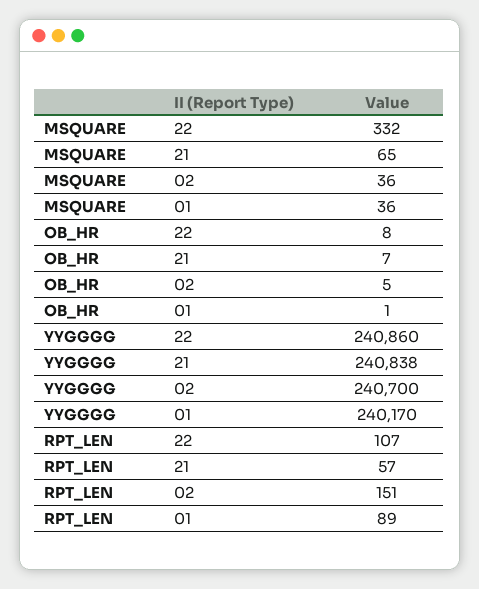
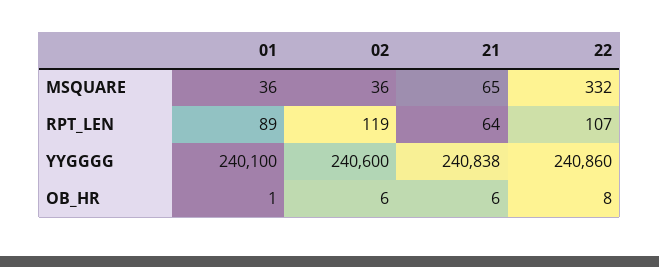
  {
    "MSQUARE": {
      "22": 332,
      "21": 65,
      "02": 36,
      "01": 36
    },
    "OB_HR": {
      "22": 8,
-     "21": 7,
+     "21": 6,
-     "02": 5,
+     "02": 6,
      "01": 1
    },
    "YYGGGG": {
      "22": 240860,
      "21": 240838,
-     "02": 240700,
+     "02": 240600,
-     "01": 240170
+     "01": 240100
    },
    "RPT_LEN": {
      "22": 107,
-     "21": 57,
+     "21": 64,
-     "02": 151,
+     "02": 119,
      "01": 89
    }
  }

